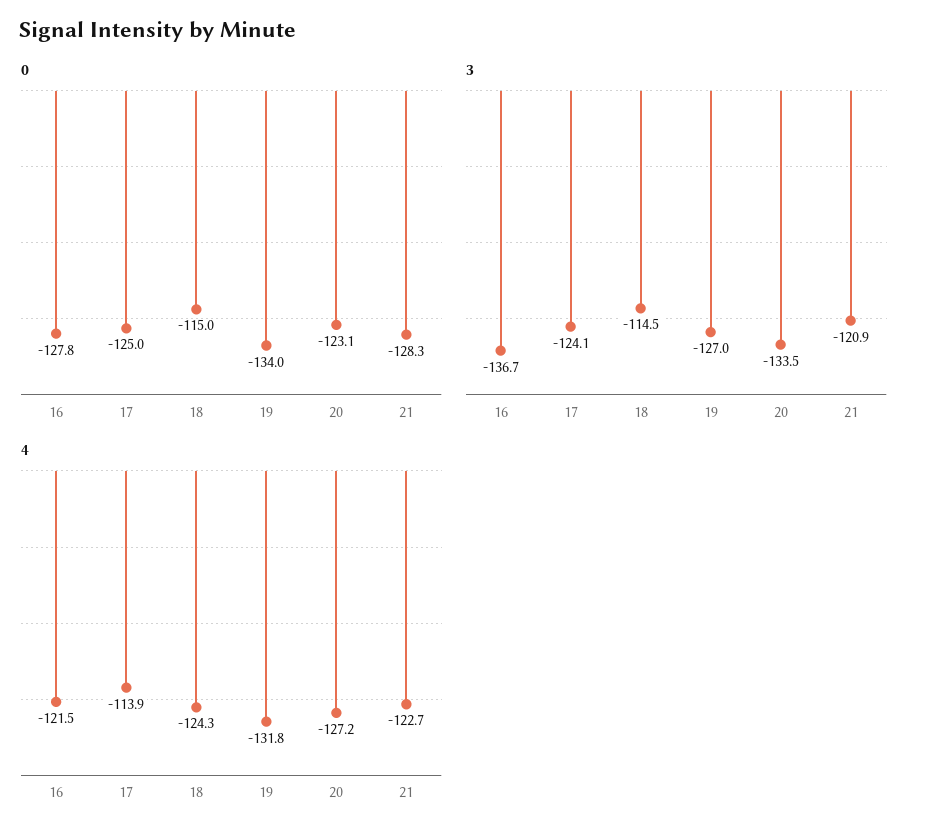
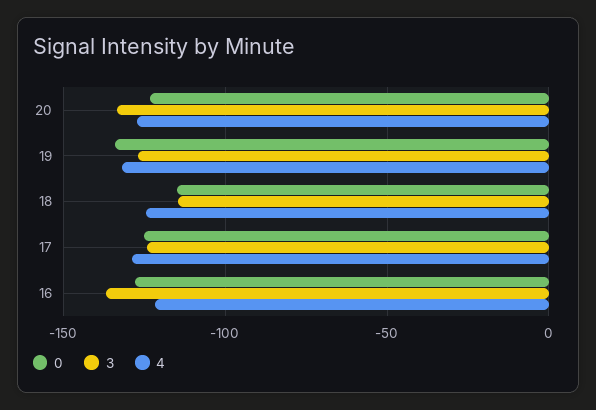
  {
    "0": {
      "16": -127.8,
      "17": -125,
      "18": -115,
      "19": -134,
-     "20": -123.1,
+     "20": -123.1
-     "21": -128.3
    },
    "3": {
      "16": -136.7,
      "17": -124.1,
      "18": -114.5,
      "19": -127,
-     "20": -133.5,
+     "20": -133.5
-     "21": -120.9
    },
    "4": {
      "16": -121.5,
-     "17": -113.9,
+     "17": -130,
      "18": -124.3,
      "19": -131.8,
-     "20": -127.2,
+     "20": -127.2
-     "21": -122.7
    }
  }

